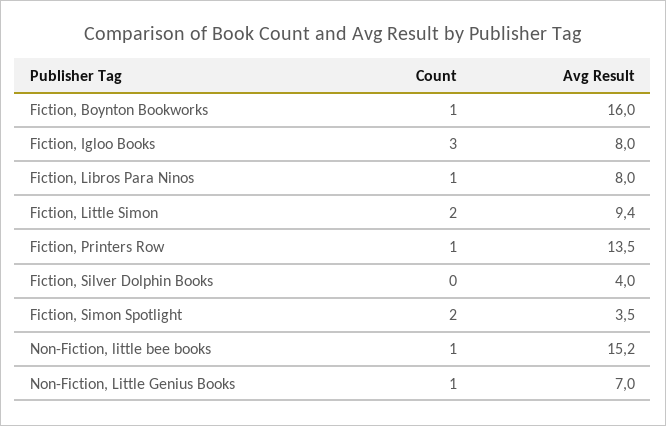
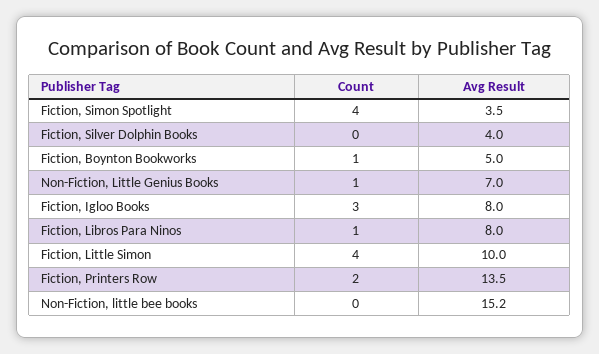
  {
    "Count": {
      "Fiction, Boynton Bookworks": 1,
      "Fiction, Igloo Books": 3,
      "Fiction, Libros Para Ninos": 1,
-     "Fiction, Little Simon": 2,
+     "Fiction, Little Simon": 4,
-     "Fiction, Printers Row": 1,
+     "Fiction, Printers Row": 2,
      "Fiction, Silver Dolphin Books": 0,
-     "Fiction, Simon Spotlight": 2,
+     "Fiction, Simon Spotlight": 4,
-     "Non-Fiction, little bee books": 1,
+     "Non-Fiction, little bee books": 0,
      "Non-Fiction, Little Genius Books": 1
    },
    "Avg Result": {
-     "Fiction, Boynton Bookworks": 16,
+     "Fiction, Boynton Bookworks": 5,
      "Fiction, Igloo Books": 8,
      "Fiction, Libros Para Ninos": 8,
-     "Fiction, Little Simon": 9.4,
+     "Fiction, Little Simon": 10,
      "Fiction, Printers Row": 13.5,
      "Fiction, Silver Dolphin Books": 4,
      "Fiction, Simon Spotlight": 3.5,
      "Non-Fiction, little bee books": 15.2,
      "Non-Fiction, Little Genius Books": 7
    }
  }

